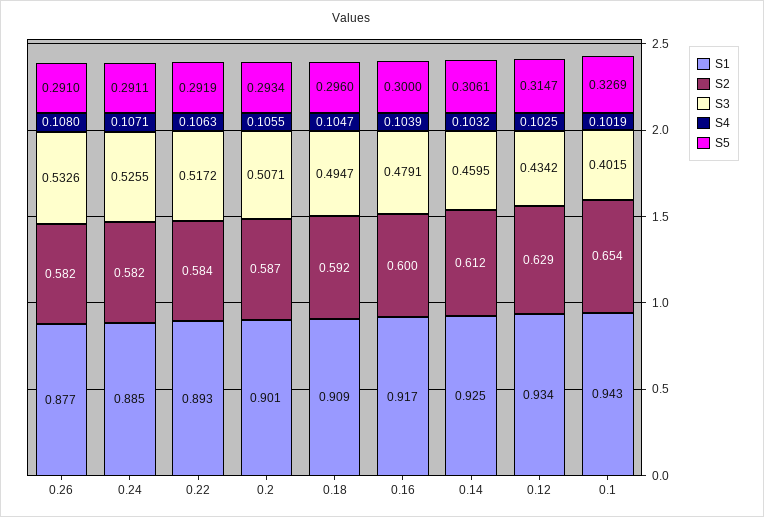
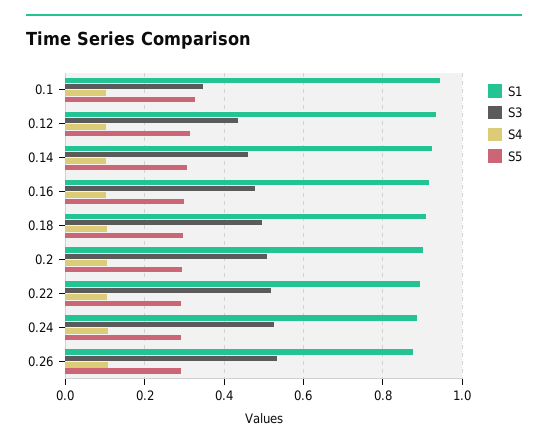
  {
    "S1": {
      "0.26": 0.877,
      "0.24": 0.885,
      "0.22": 0.893,
      "0.2": 0.901,
      "0.18": 0.909,
      "0.16": 0.917,
      "0.14": 0.925,
      "0.12": 0.934,
      "0.1": 0.943
    },
-   "S2": {
-     "0.26": 0.582,
-     "0.24": 0.582,
-     "0.22": 0.584,
-     "0.2": 0.587,
-     "0.18": 0.592,
-     "0.16": 0.6,
-     "0.14": 0.612,
-     "0.12": 0.629,
-     "0.1": 0.654
-   },
    "S3": {
      "0.26": 0.5326,
      "0.24": 0.5255,
      "0.22": 0.5172,
      "0.2": 0.5071,
      "0.18": 0.4947,
      "0.16": 0.4791,
      "0.14": 0.4595,
      "0.12": 0.4342,
-     "0.1": 0.4015
+     "0.1": 0.34
    },
    "S4": {
      "0.26": 0.108,
      "0.24": 0.1071,
      "0.22": 0.1063,
      "0.2": 0.1055,
      "0.18": 0.1047,
      "0.16": 0.1039,
      "0.14": 0.1032,
      "0.12": 0.1025,
      "0.1": 0.1019
    },
    "S5": {
      "0.26": 0.291,
      "0.24": 0.2911,
      "0.22": 0.2919,
      "0.2": 0.2934,
      "0.18": 0.296,
      "0.16": 0.3,
      "0.14": 0.3061,
      "0.12": 0.3147,
      "0.1": 0.3269
    }
  }

